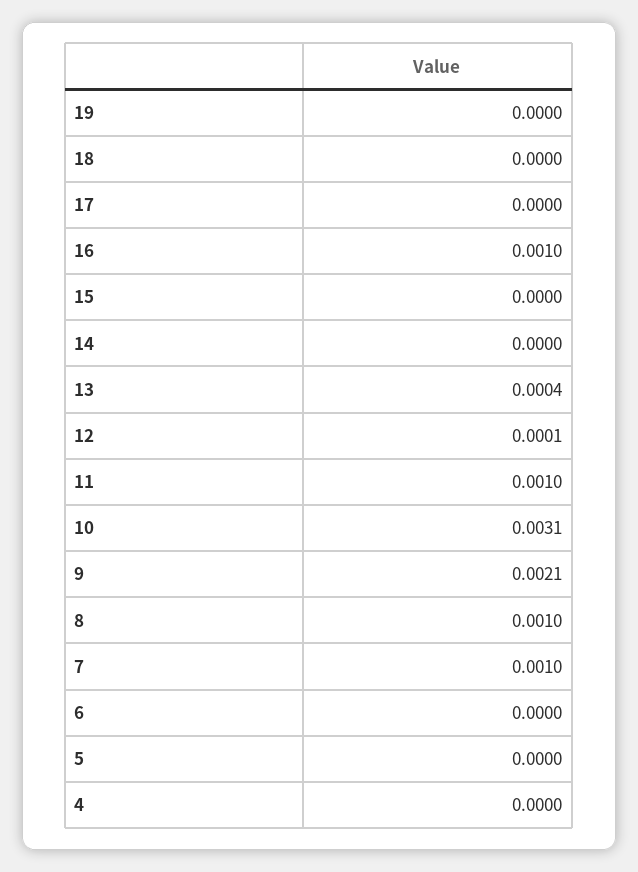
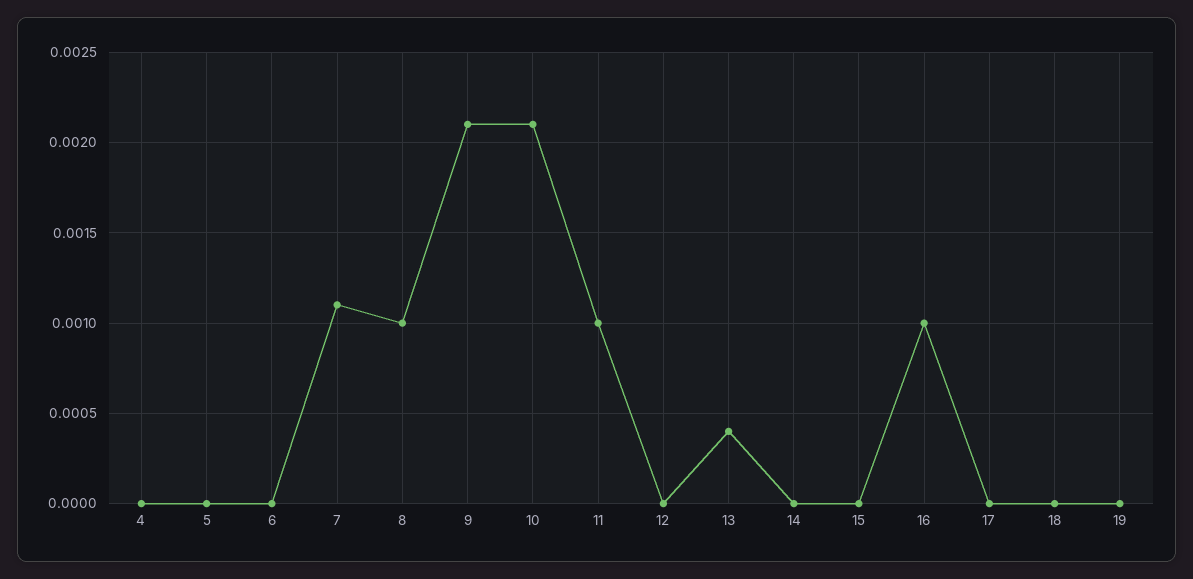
  {
    "19": 0,
    "18": 0,
    "17": 0,
    "16": 0.001,
    "15": 0,
    "14": 0,
    "13": 0.0004,
-   "12": 0.0001,
+   "12": 0,
    "11": 0.001,
-   "10": 0.0031,
+   "10": 0.0021,
    "9": 0.0021,
    "8": 0.001,
-   "7": 0.001,
+   "7": 0.0011,
    "6": 0,
    "5": 0,
    "4": 0
  }

